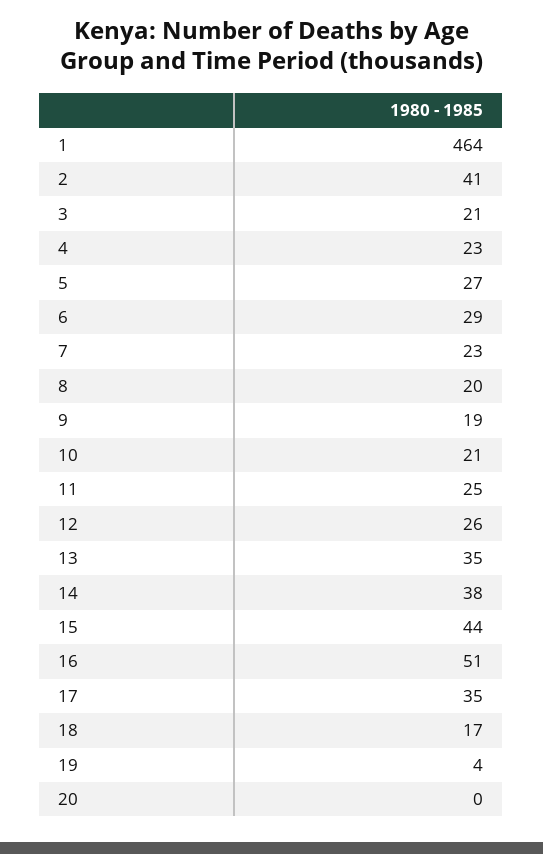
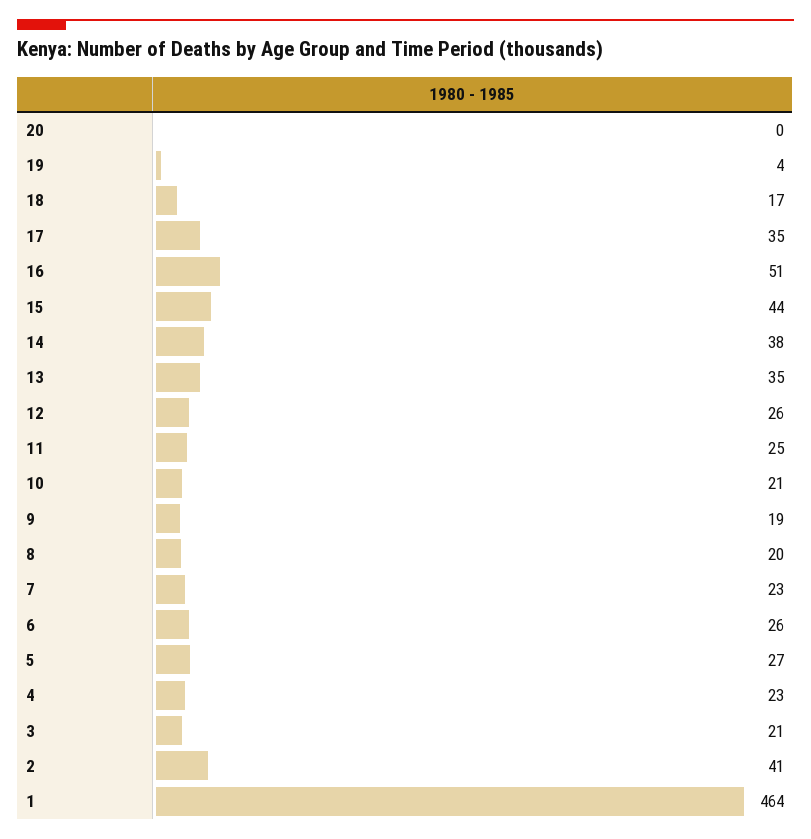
  {
    "1": 464,
    "2": 41,
    "3": 21,
    "4": 23,
    "5": 27,
-   "6": 29,
+   "6": 26,
    "7": 23,
    "8": 20,
    "9": 19,
    "10": 21,
    "11": 25,
    "12": 26,
    "13": 35,
    "14": 38,
    "15": 44,
    "16": 51,
    "17": 35,
    "18": 17,
    "19": 4,
    "20": 0
  }

